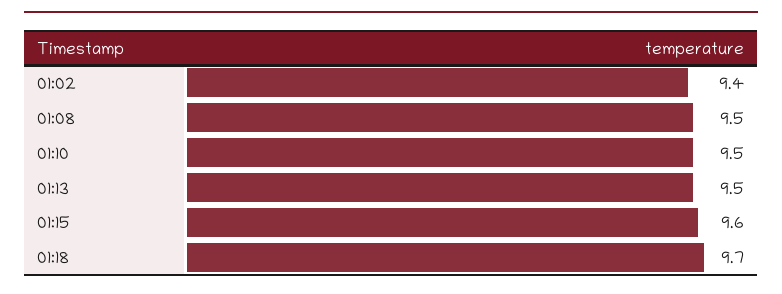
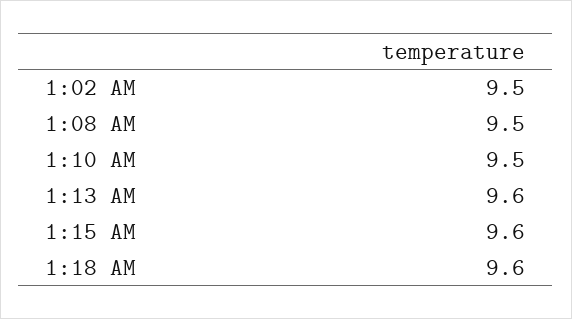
  {
-   "01:02": 9.4,
+   "01:02": 9.5,
    "01:08": 9.5,
    "01:10": 9.5,
-   "01:13": 9.5,
+   "01:13": 9.6,
    "01:15": 9.6,
-   "01:18": 9.7
+   "01:18": 9.6
  }

